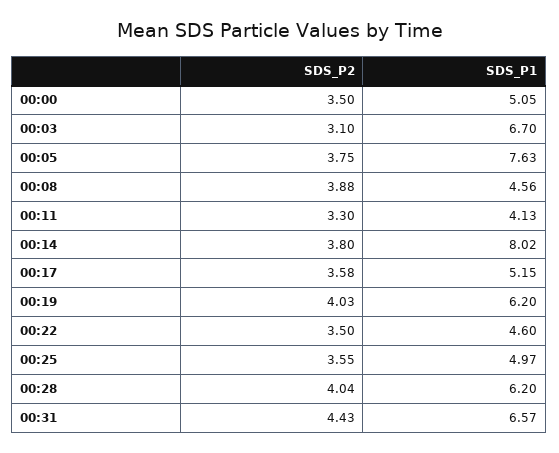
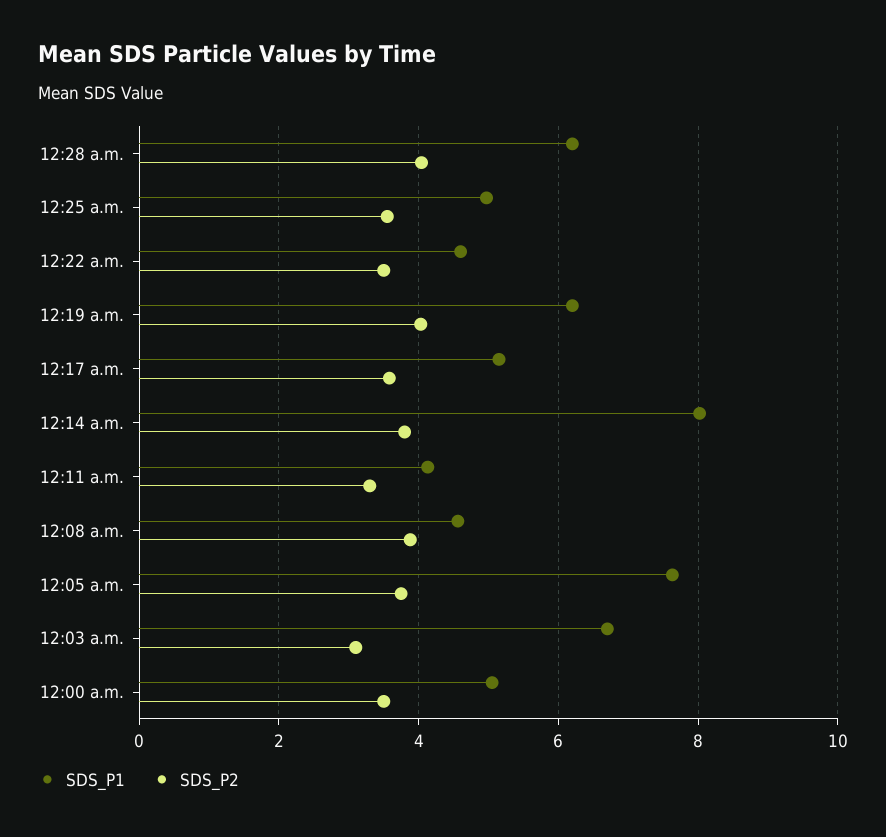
  {
    "SDS_P2": {
      "00:00": 3.5,
      "00:03": 3.1,
      "00:05": 3.75,
      "00:08": 3.88,
      "00:11": 3.3,
      "00:14": 3.8,
      "00:17": 3.58,
      "00:19": 4.03,
      "00:22": 3.5,
      "00:25": 3.55,
-     "00:28": 4.04,
+     "00:28": 4.04
-     "00:31": 4.43
    },
    "SDS_P1": {
      "00:00": 5.05,
      "00:03": 6.7,
      "00:05": 7.63,
      "00:08": 4.56,
      "00:11": 4.13,
      "00:14": 8.02,
      "00:17": 5.15,
      "00:19": 6.2,
      "00:22": 4.6,
      "00:25": 4.97,
-     "00:28": 6.2,
+     "00:28": 6.2
-     "00:31": 6.57
    }
  }

